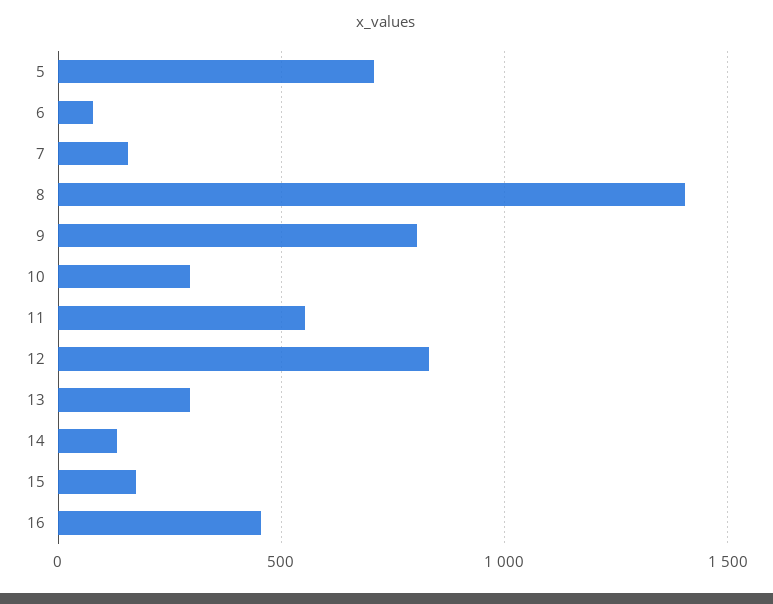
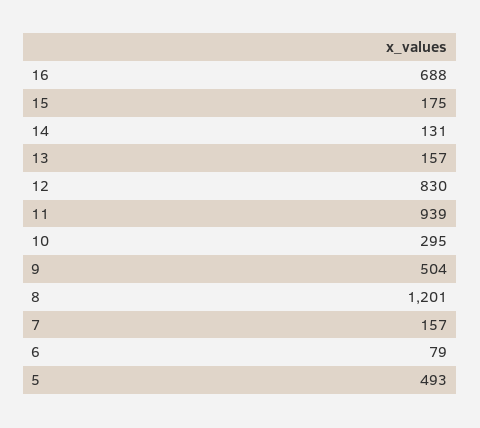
  {
-   "5": 700,
+   "5": 493,
    "6": 79,
    "7": 157,
-   "8": 1400,
+   "8": 1201,
-   "9": 800,
+   "9": 504,
    "10": 295,
-   "11": 550,
+   "11": 939,
    "12": 830,
-   "13": 300,
+   "13": 157,
    "14": 131,
    "15": 175,
-   "16": 450
+   "16": 688
  }

